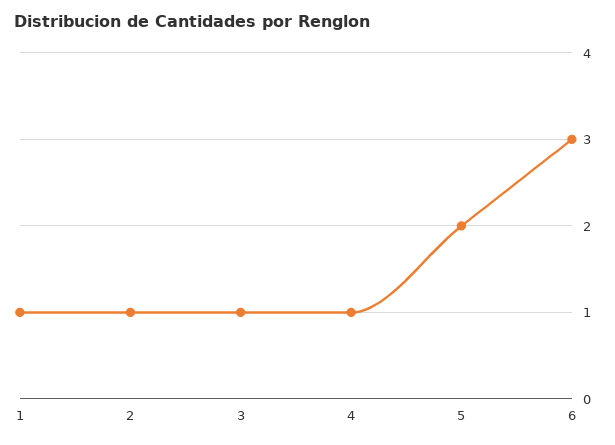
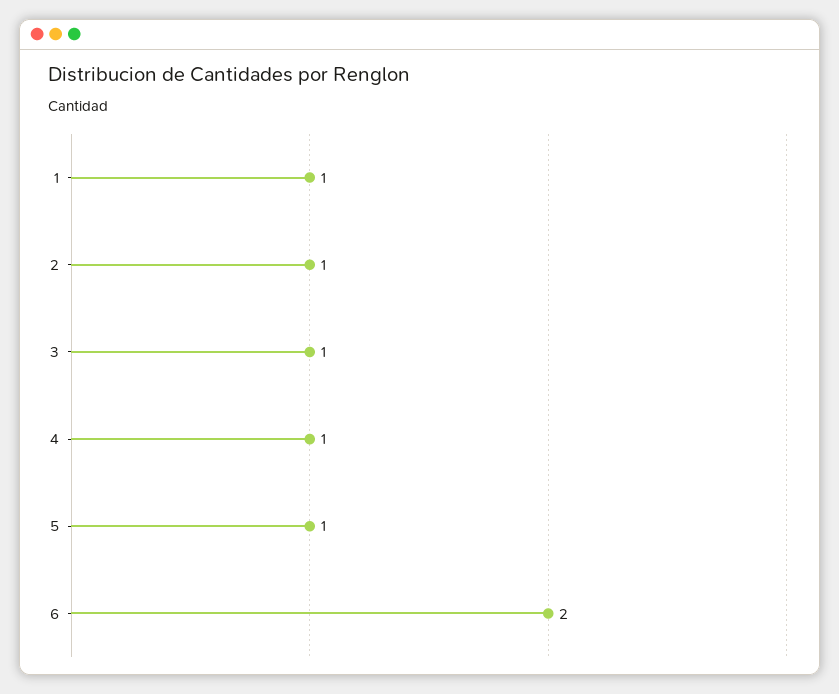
  {
    "1": 1,
    "2": 1,
    "3": 1,
    "4": 1,
-   "5": 2,
+   "5": 1,
-   "6": 3
+   "6": 2
  }

